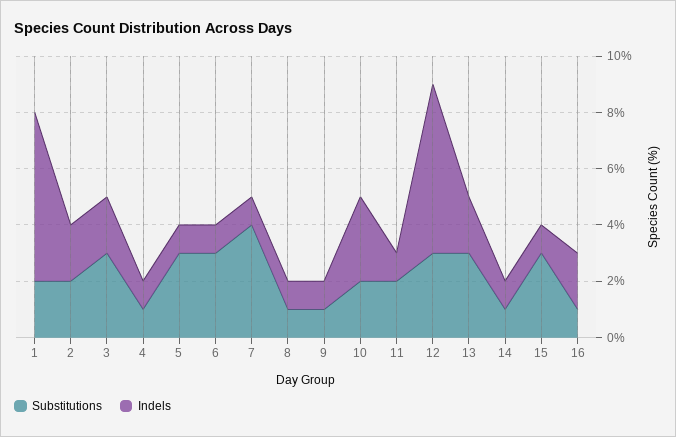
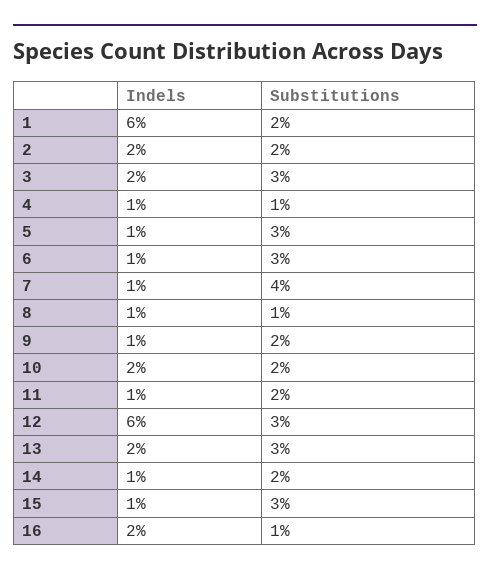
  {
    "Substitutions": {
      "1": 2,
      "2": 2,
      "3": 3,
      "4": 1,
      "5": 3,
      "6": 3,
      "7": 4,
      "8": 1,
-     "9": 1,
+     "9": 2,
      "10": 2,
      "11": 2,
      "12": 3,
      "13": 3,
-     "14": 1,
+     "14": 2,
      "15": 3,
      "16": 1
    },
    "Indels": {
      "1": 6,
      "2": 2,
      "3": 2,
      "4": 1,
      "5": 1,
      "6": 1,
      "7": 1,
      "8": 1,
      "9": 1,
-     "10": 3,
+     "10": 2,
      "11": 1,
      "12": 6,
      "13": 2,
      "14": 1,
      "15": 1,
      "16": 2
    }
  }

